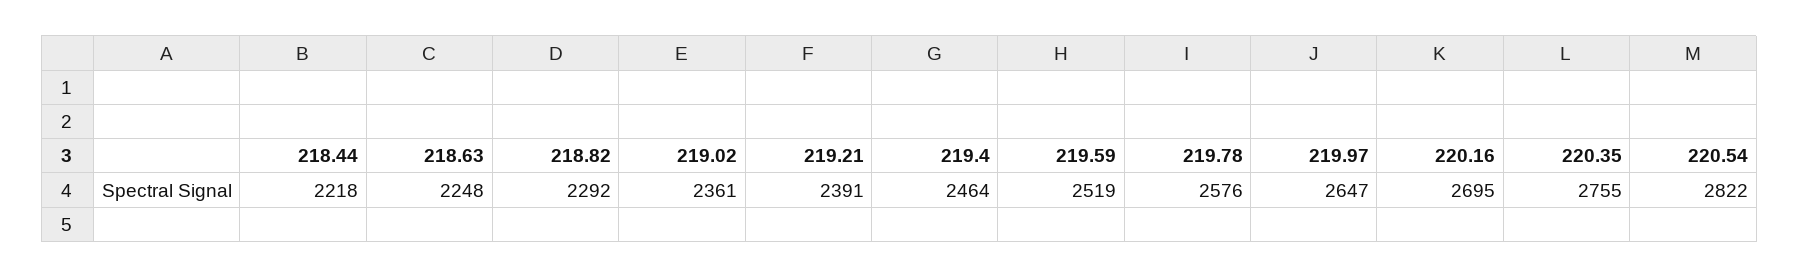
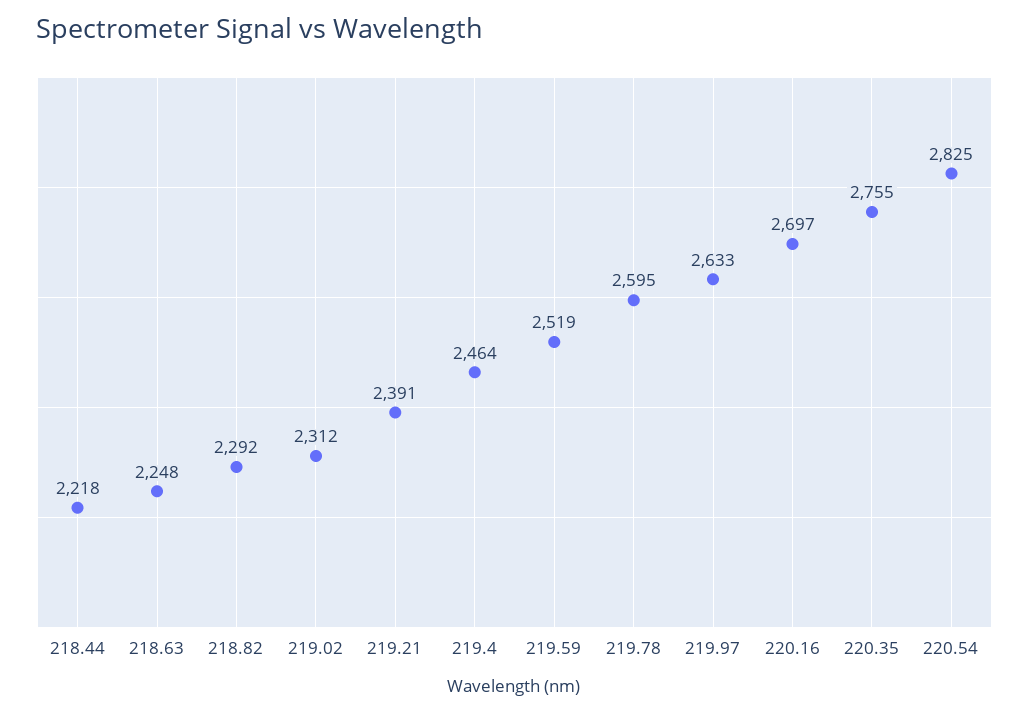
  {
    "218.44": 2218,
    "218.63": 2248,
    "218.82": 2292,
-   "219.02": 2361,
+   "219.02": 2312,
    "219.21": 2391,
    "219.4": 2464,
    "219.59": 2519,
-   "219.78": 2576,
+   "219.78": 2595,
-   "219.97": 2647,
+   "219.97": 2633,
-   "220.16": 2695,
+   "220.16": 2697,
    "220.35": 2755,
-   "220.54": 2822
+   "220.54": 2825
  }

